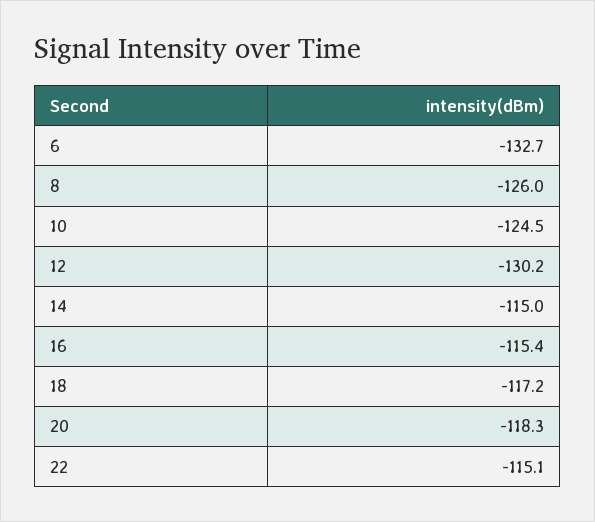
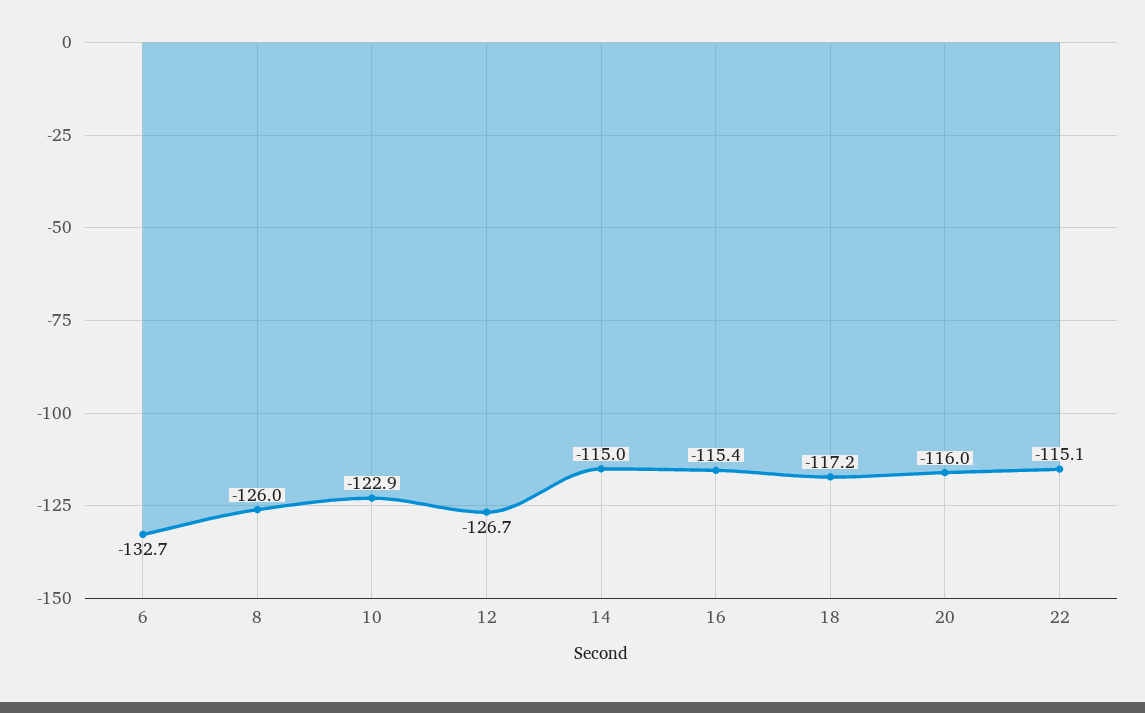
  {
    "6": -132.7,
    "8": -126,
-   "10": -124.5,
+   "10": -122.9,
-   "12": -130.2,
+   "12": -126.7,
    "14": -115,
    "16": -115.4,
    "18": -117.2,
-   "20": -118.3,
+   "20": -116,
    "22": -115.1
  }

